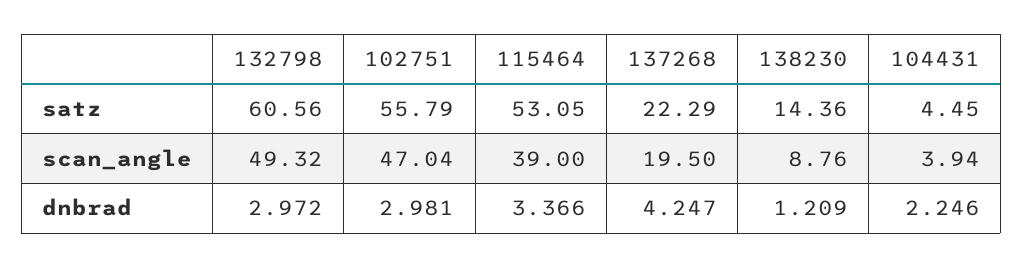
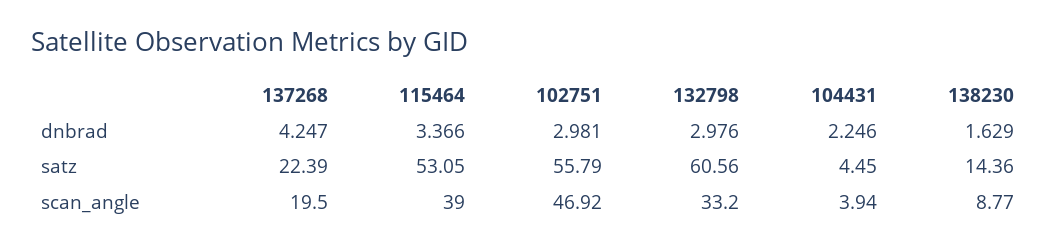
  {
    "132798": {
      "satz": 60.56,
-     "scan_angle": 49.32,
+     "scan_angle": 33.2,
-     "dnbrad": 2.972
+     "dnbrad": 2.976
    },
    "102751": {
      "satz": 55.79,
-     "scan_angle": 47.04,
+     "scan_angle": 46.92,
      "dnbrad": 2.981
    },
    "115464": {
      "satz": 53.05,
      "scan_angle": 39,
      "dnbrad": 3.366
    },
    "137268": {
-     "satz": 22.29,
+     "satz": 22.39,
      "scan_angle": 19.5,
      "dnbrad": 4.247
    },
    "138230": {
      "satz": 14.36,
-     "scan_angle": 8.76,
+     "scan_angle": 8.77,
-     "dnbrad": 1.209
+     "dnbrad": 1.629
    },
    "104431": {
      "satz": 4.45,
      "scan_angle": 3.94,
      "dnbrad": 2.246
    }
  }

